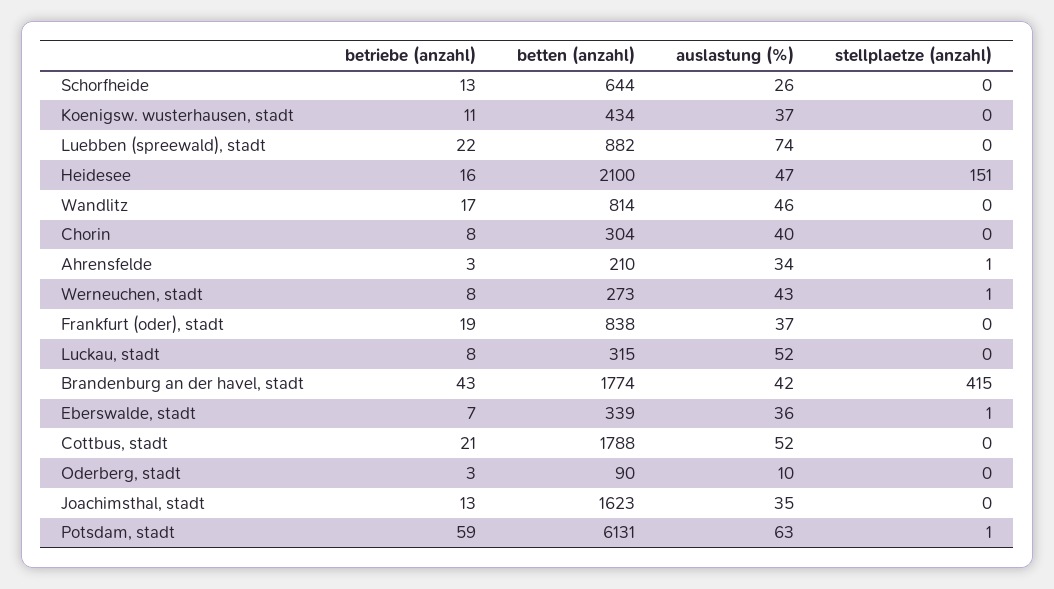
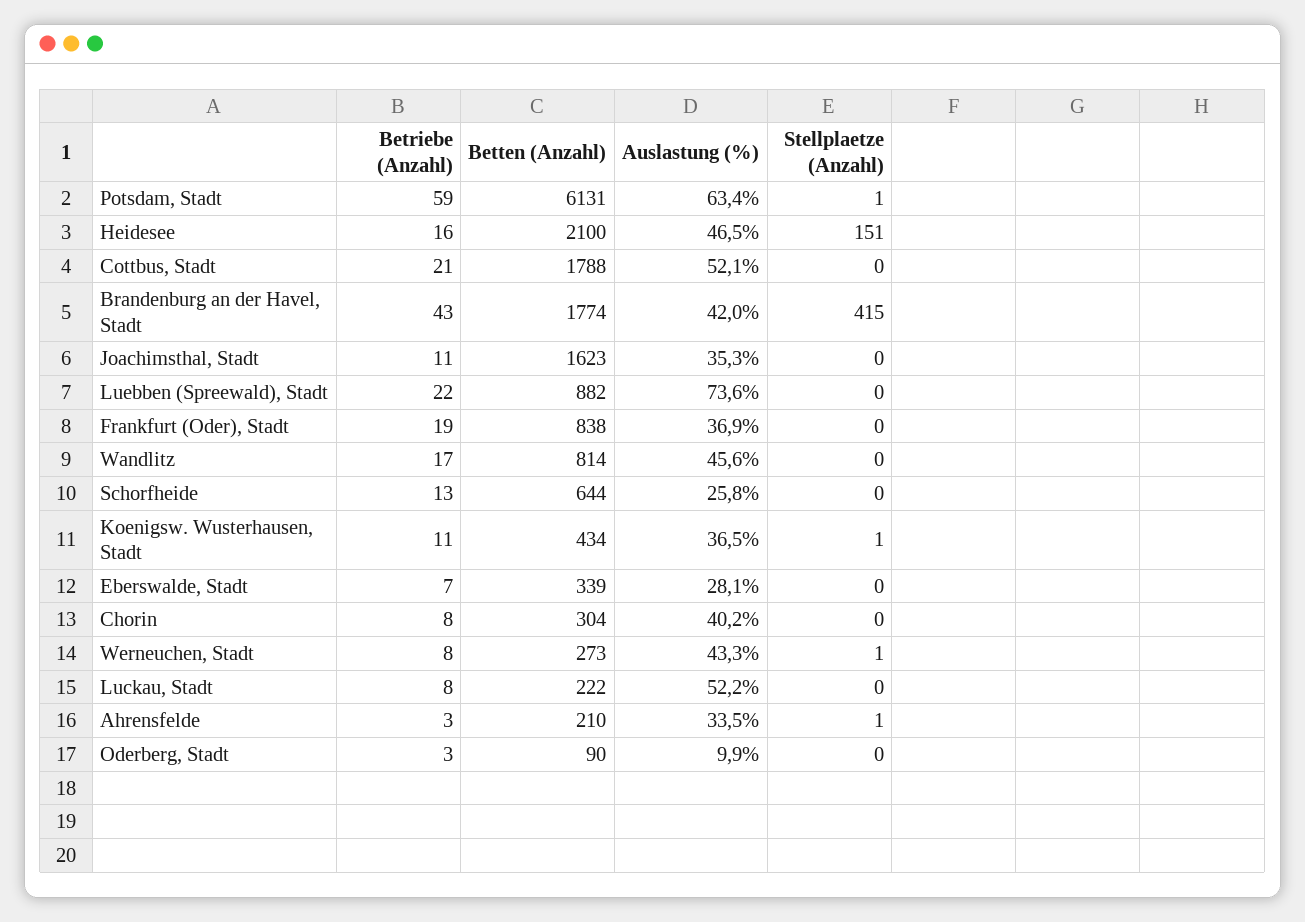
  {
    "betriebe (anzahl)": {
      "Schorfheide": 13,
      "Koenigsw. wusterhausen, stadt": 11,
      "Luebben (spreewald), stadt": 22,
      "Heidesee": 16,
      "Wandlitz": 17,
      "Chorin": 8,
      "Ahrensfelde": 3,
      "Werneuchen, stadt": 8,
      "Frankfurt (oder), stadt": 19,
      "Luckau, stadt": 8,
      "Brandenburg an der havel, stadt": 43,
      "Eberswalde, stadt": 7,
      "Cottbus, stadt": 21,
      "Oderberg, stadt": 3,
-     "Joachimsthal, stadt": 13,
+     "Joachimsthal, stadt": 11,
      "Potsdam, stadt": 59
    },
    "betten (anzahl)": {
      "Schorfheide": 644,
      "Koenigsw. wusterhausen, stadt": 434,
      "Luebben (spreewald), stadt": 882,
      "Heidesee": 2100,
      "Wandlitz": 814,
      "Chorin": 304,
      "Ahrensfelde": 210,
      "Werneuchen, stadt": 273,
      "Frankfurt (oder), stadt": 838,
-     "Luckau, stadt": 315,
+     "Luckau, stadt": 222,
      "Brandenburg an der havel, stadt": 1774,
      "Eberswalde, stadt": 339,
      "Cottbus, stadt": 1788,
      "Oderberg, stadt": 90,
      "Joachimsthal, stadt": 1623,
      "Potsdam, stadt": 6131
    },
    "auslastung (%)": {
      "Schorfheide": 25.8,
      "Koenigsw. wusterhausen, stadt": 36.5,
      "Luebben (spreewald), stadt": 73.6,
      "Heidesee": 46.5,
      "Wandlitz": 45.6,
      "Chorin": 40.2,
      "Ahrensfelde": 33.5,
      "Werneuchen, stadt": 43.3,
      "Frankfurt (oder), stadt": 36.9,
      "Luckau, stadt": 52.2,
      "Brandenburg an der havel, stadt": 42,
-     "Eberswalde, stadt": 36,
+     "Eberswalde, stadt": 28.1,
      "Cottbus, stadt": 52.1,
      "Oderberg, stadt": 9.9,
      "Joachimsthal, stadt": 35.3,
      "Potsdam, stadt": 63.4
    },
    "stellplaetze (anzahl)": {
      "Schorfheide": 0,
-     "Koenigsw. wusterhausen, stadt": 0,
+     "Koenigsw. wusterhausen, stadt": 1,
      "Luebben (spreewald), stadt": 0,
      "Heidesee": 151,
      "Wandlitz": 0,
      "Chorin": 0,
      "Ahrensfelde": 1,
      "Werneuchen, stadt": 1,
      "Frankfurt (oder), stadt": 0,
      "Luckau, stadt": 0,
      "Brandenburg an der havel, stadt": 415,
-     "Eberswalde, stadt": 1,
+     "Eberswalde, stadt": 0,
      "Cottbus, stadt": 0,
      "Oderberg, stadt": 0,
      "Joachimsthal, stadt": 0,
      "Potsdam, stadt": 1
    }
  }

